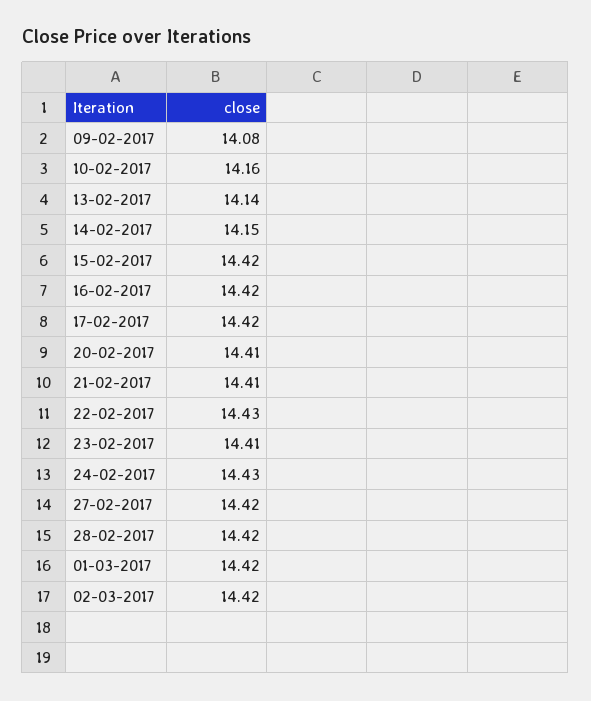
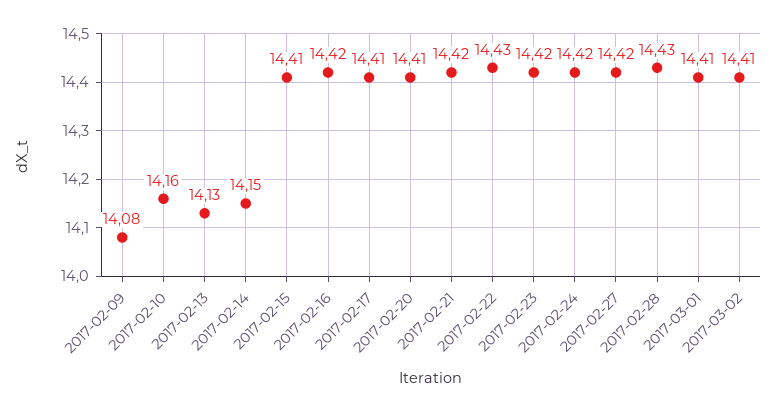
  {
    "09-02-2017": 14.08,
    "10-02-2017": 14.16,
-   "13-02-2017": 14.14,
+   "13-02-2017": 14.13,
    "14-02-2017": 14.15,
-   "15-02-2017": 14.42,
+   "15-02-2017": 14.41,
    "16-02-2017": 14.42,
-   "17-02-2017": 14.42,
+   "17-02-2017": 14.41,
    "20-02-2017": 14.41,
-   "21-02-2017": 14.41,
+   "21-02-2017": 14.42,
    "22-02-2017": 14.43,
-   "23-02-2017": 14.41,
+   "23-02-2017": 14.42,
-   "24-02-2017": 14.43,
+   "24-02-2017": 14.42,
    "27-02-2017": 14.42,
-   "28-02-2017": 14.42,
+   "28-02-2017": 14.43,
-   "01-03-2017": 14.42,
+   "01-03-2017": 14.41,
-   "02-03-2017": 14.42
+   "02-03-2017": 14.41
  }

